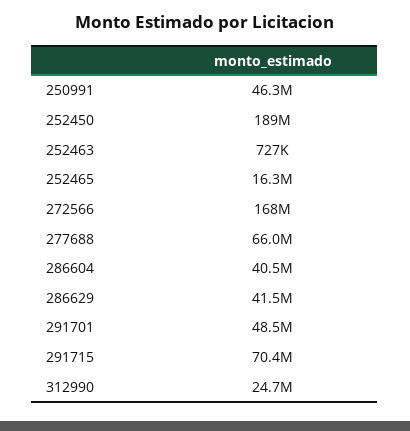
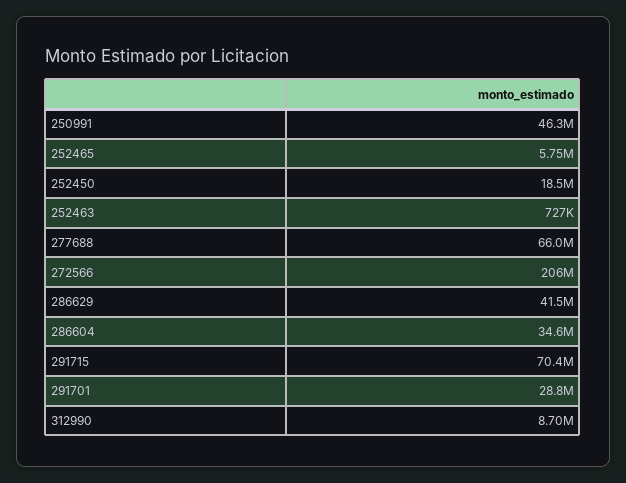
  {
    "250991": 46300000,
-   "252450": 189000000,
+   "252450": 18500000,
    "252463": 727000,
-   "252465": 16300000,
+   "252465": 5750000,
-   "272566": 168000000,
+   "272566": 206000000,
    "277688": 66000000,
-   "286604": 40500000,
+   "286604": 34600000,
    "286629": 41500000,
-   "291701": 48500000,
+   "291701": 28800000,
    "291715": 70400000,
-   "312990": 24700000
+   "312990": 8700000
  }

